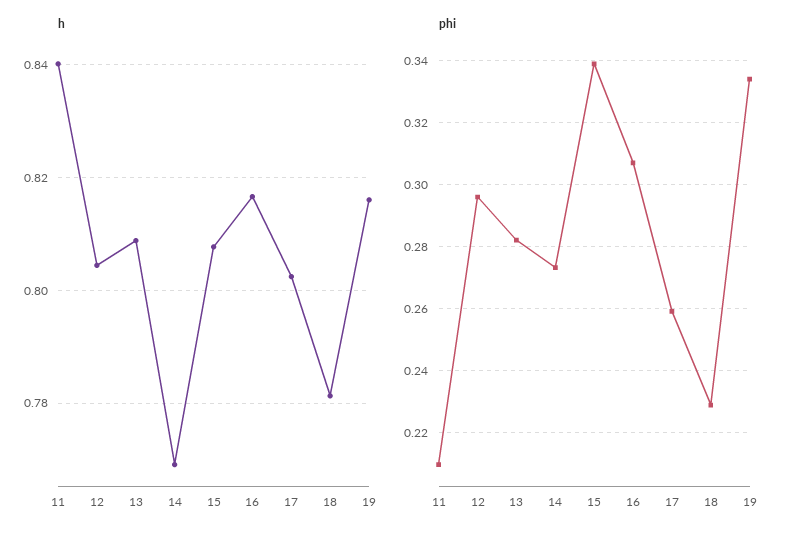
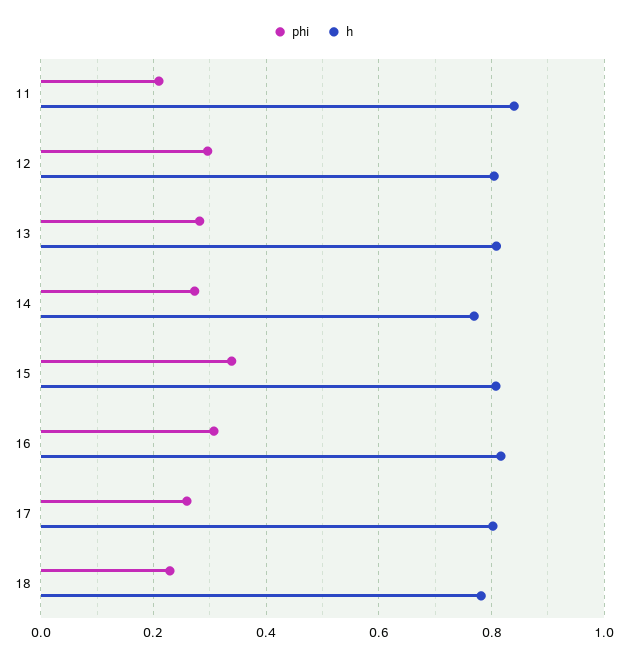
  {
    "h": {
      "11": 0.84,
      "12": 0.804,
      "13": 0.808,
      "14": 0.77,
      "15": 0.808,
      "16": 0.816,
      "17": 0.802,
-     "18": 0.782,
+     "18": 0.782
-     "19": 0.816
    },
    "phi": {
      "11": 0.21,
      "12": 0.296,
      "13": 0.282,
      "14": 0.274,
      "15": 0.338,
      "16": 0.308,
      "17": 0.26,
-     "18": 0.228,
+     "18": 0.228
-     "19": 0.334
    }
  }

